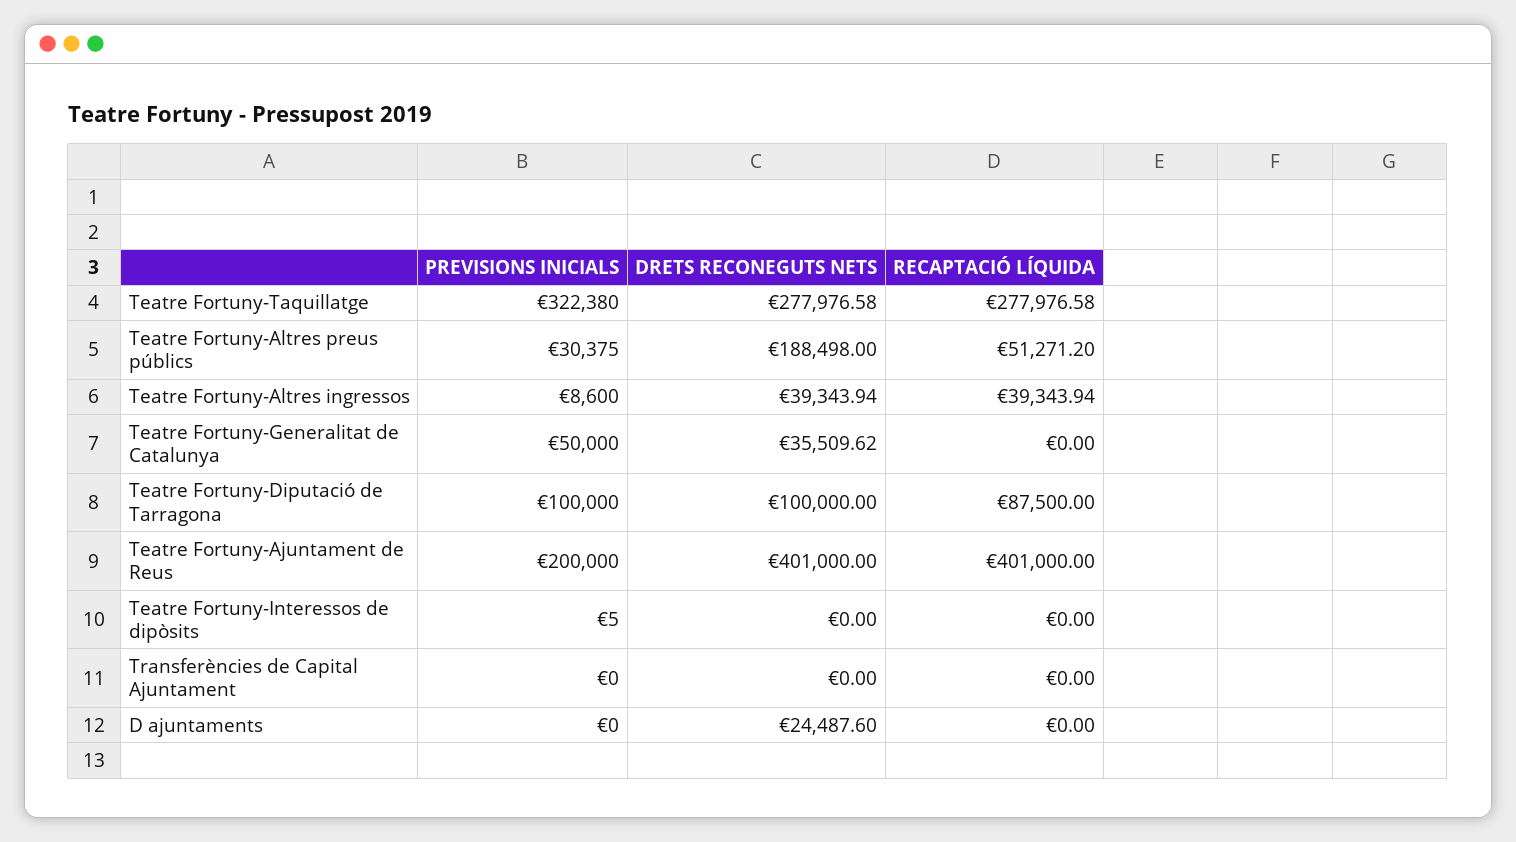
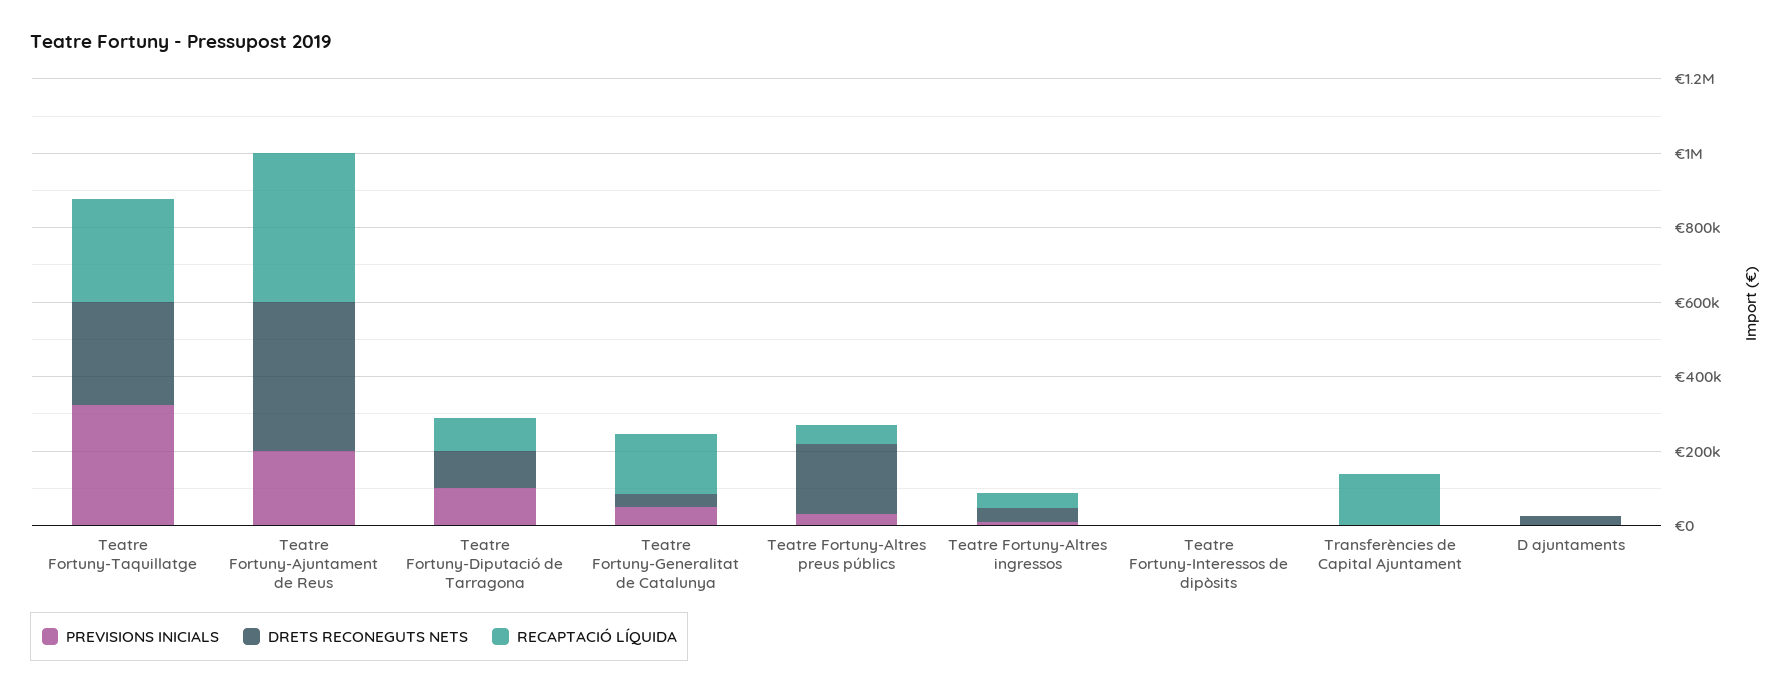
  {
    "PREVISIONS INICIALS": {
      "Teatre Fortuny-Taquillatge": 322380,
      "Teatre Fortuny-Altres preus públics": 30375,
      "Teatre Fortuny-Altres ingressos": 8600,
      "Teatre Fortuny-Generalitat de Catalunya": 50000,
      "Teatre Fortuny-Diputació de Tarragona": 100000,
      "Teatre Fortuny-Ajuntament de Reus": 200000,
      "Teatre Fortuny-Interessos de dipòsits": 5,
      "Transferències de Capital Ajuntament": 0,
      "D ajuntaments": 0
    },
    "DRETS RECONEGUTS NETS": {
      "Teatre Fortuny-Taquillatge": 277976.58,
      "Teatre Fortuny-Altres preus públics": 188498,
      "Teatre Fortuny-Altres ingressos": 39343.94,
      "Teatre Fortuny-Generalitat de Catalunya": 35509.62,
      "Teatre Fortuny-Diputació de Tarragona": 100000,
      "Teatre Fortuny-Ajuntament de Reus": 401000,
      "Teatre Fortuny-Interessos de dipòsits": 0,
      "Transferències de Capital Ajuntament": 0,
      "D ajuntaments": 24487.6
    },
    "RECAPTACIÓ LÍQUIDA": {
      "Teatre Fortuny-Taquillatge": 277976.58,
      "Teatre Fortuny-Altres preus públics": 51271.2,
      "Teatre Fortuny-Altres ingressos": 39343.94,
-     "Teatre Fortuny-Generalitat de Catalunya": 0,
+     "Teatre Fortuny-Generalitat de Catalunya": 150000,
      "Teatre Fortuny-Diputació de Tarragona": 87500,
      "Teatre Fortuny-Ajuntament de Reus": 401000,
      "Teatre Fortuny-Interessos de dipòsits": 0,
-     "Transferències de Capital Ajuntament": 0,
+     "Transferències de Capital Ajuntament": 150000,
      "D ajuntaments": 0
    }
  }

